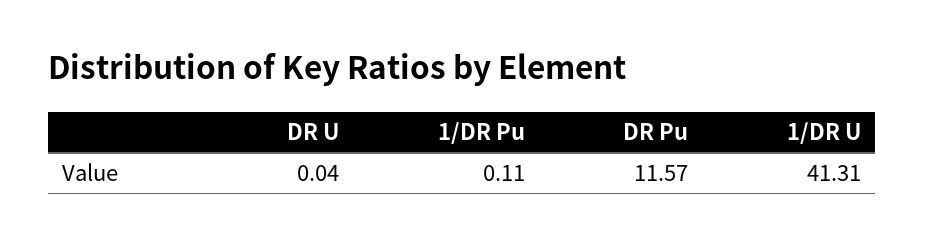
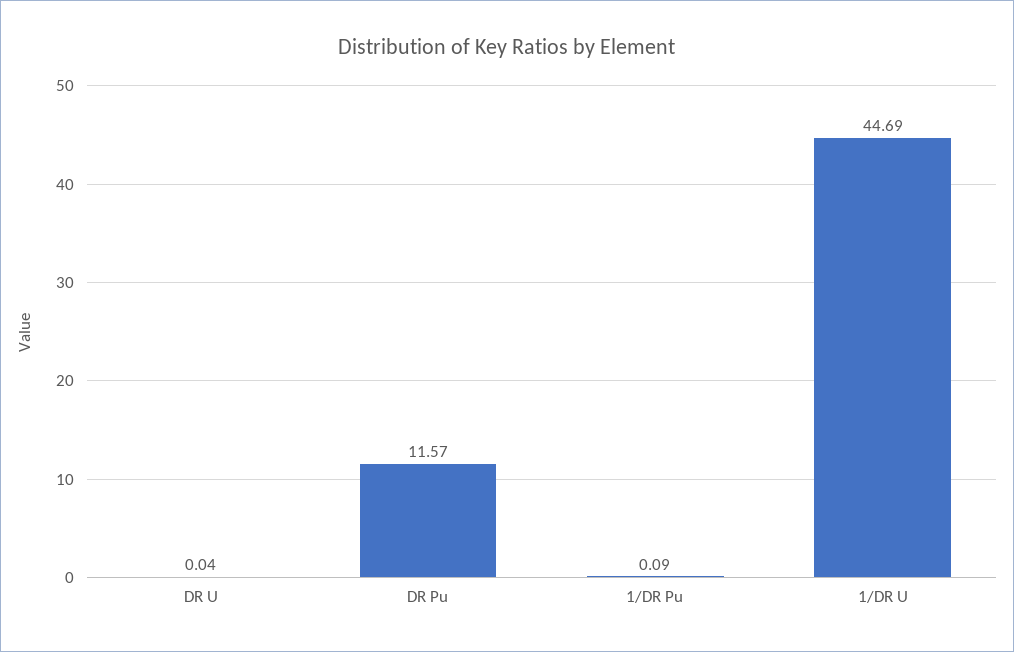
  {
    "DR U": 0.04,
-   "1/DR Pu": 0.11,
+   "1/DR Pu": 0.09,
    "DR Pu": 11.57,
-   "1/DR U": 41.31
+   "1/DR U": 44.69
  }

